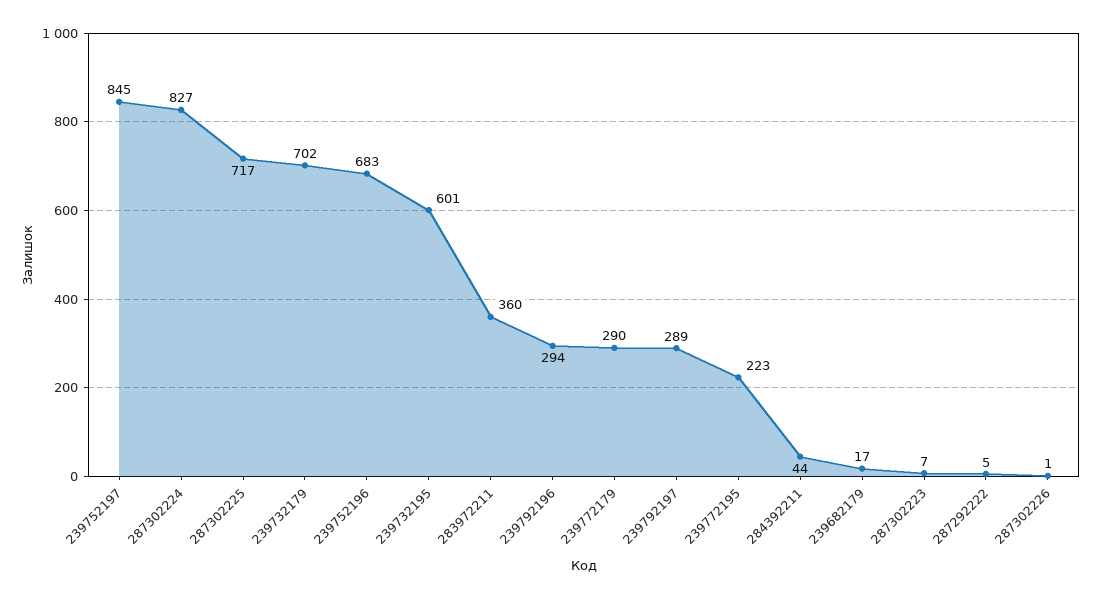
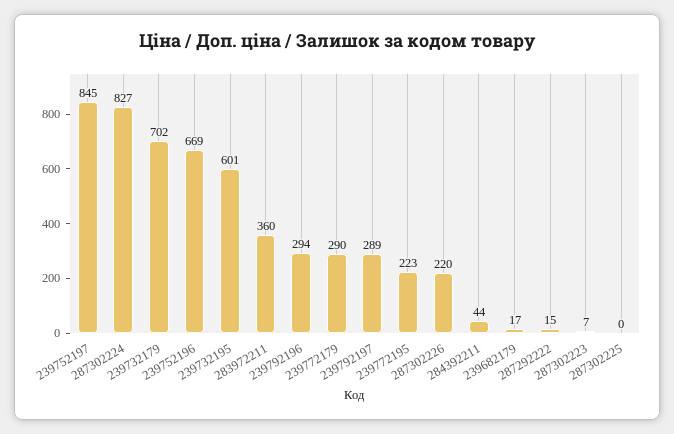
  {
    "239752197": 845,
    "287302224": 827,
-   "287302225": 717,
+   "287302225": 0,
    "239732179": 702,
-   "239752196": 683,
+   "239752196": 669,
    "239732195": 601,
    "283972211": 360,
    "239792196": 294,
    "239772179": 290,
    "239792197": 289,
    "239772195": 223,
    "284392211": 44,
    "239682179": 17,
    "287302223": 7,
-   "287292222": 5,
+   "287292222": 15,
-   "287302226": 1
+   "287302226": 220
  }

